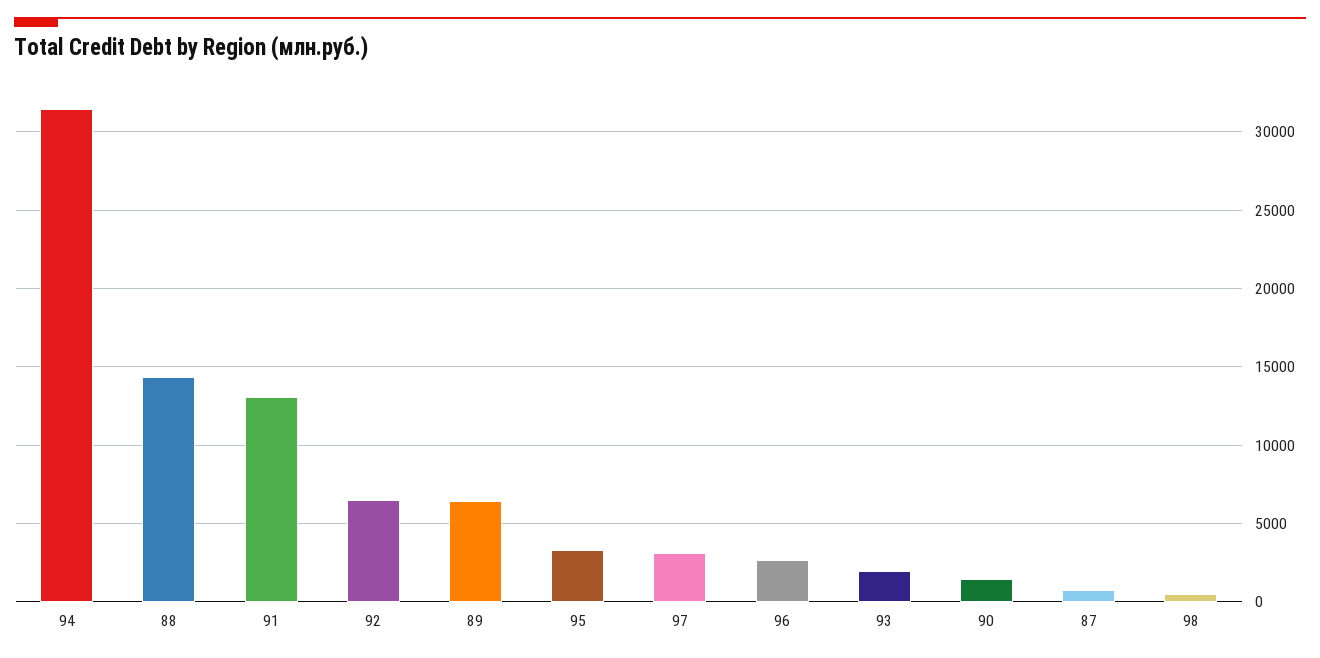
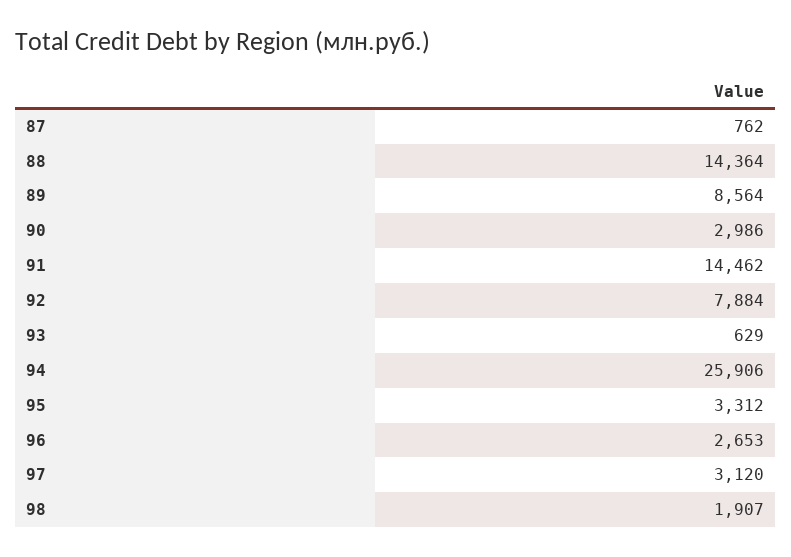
  {
-   "94": 31500,
+   "94": 25906,
    "88": 14364,
-   "91": 13000,
+   "91": 14462,
-   "92": 6500,
+   "92": 7884,
-   "89": 6500,
+   "89": 8564,
    "95": 3312,
    "97": 3120,
    "96": 2653,
-   "93": 2000,
+   "93": 629,
-   "90": 1500,
+   "90": 2986,
    "87": 762,
-   "98": 500
+   "98": 1907
  }

